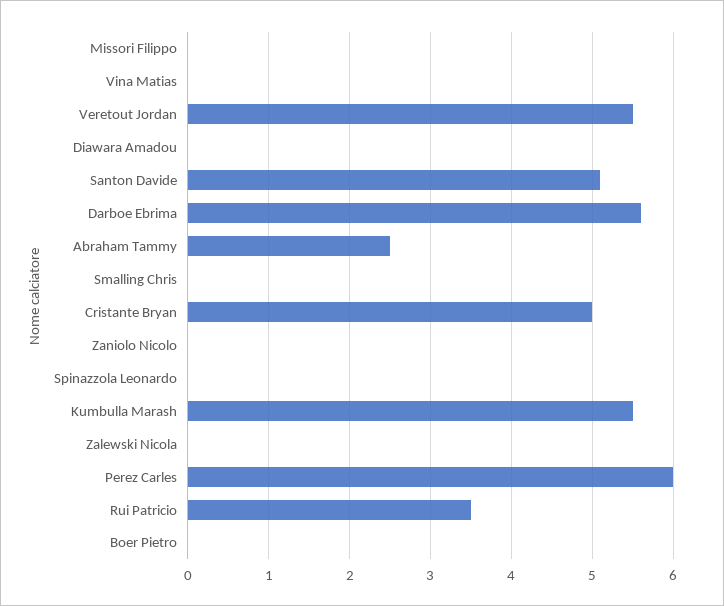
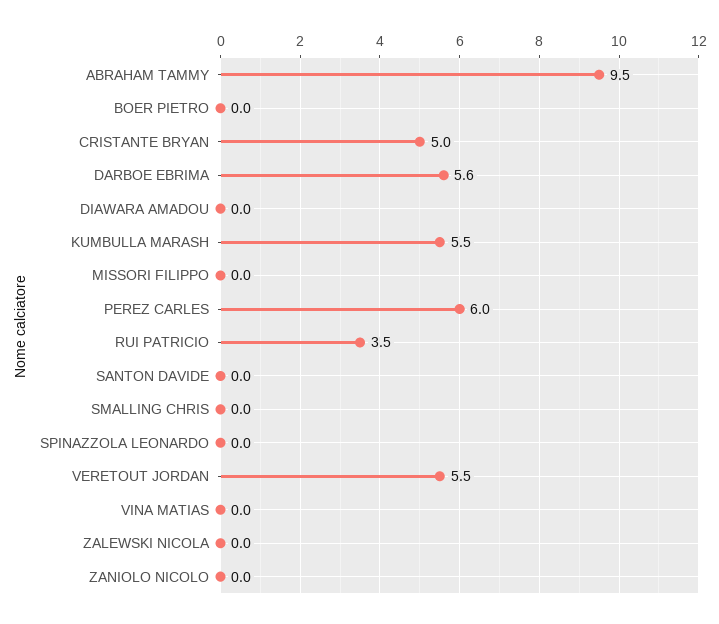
  {
    "Missori Filippo": 0,
    "Vina Matias": 0,
    "Veretout Jordan": 5.5,
    "Diawara Amadou": 0,
-   "Santon Davide": 5.1,
+   "Santon Davide": 0,
    "Darboe Ebrima": 5.6,
-   "Abraham Tammy": 2.5,
+   "Abraham Tammy": 9.5,
    "Smalling Chris": 0,
    "Cristante Bryan": 5,
    "Zaniolo Nicolo": 0,
    "Spinazzola Leonardo": 0,
    "Kumbulla Marash": 5.5,
    "Zalewski Nicola": 0,
    "Perez Carles": 6,
    "Rui Patricio": 3.5,
    "Boer Pietro": 0
  }

